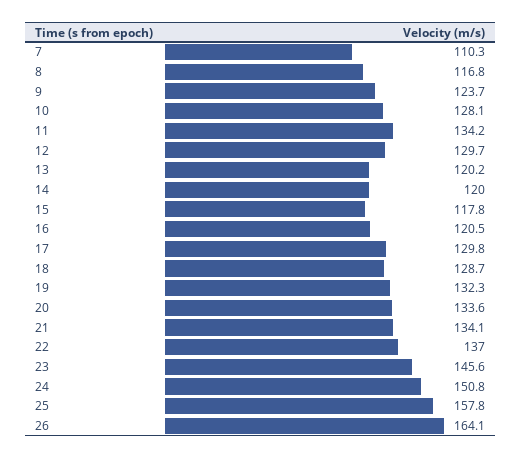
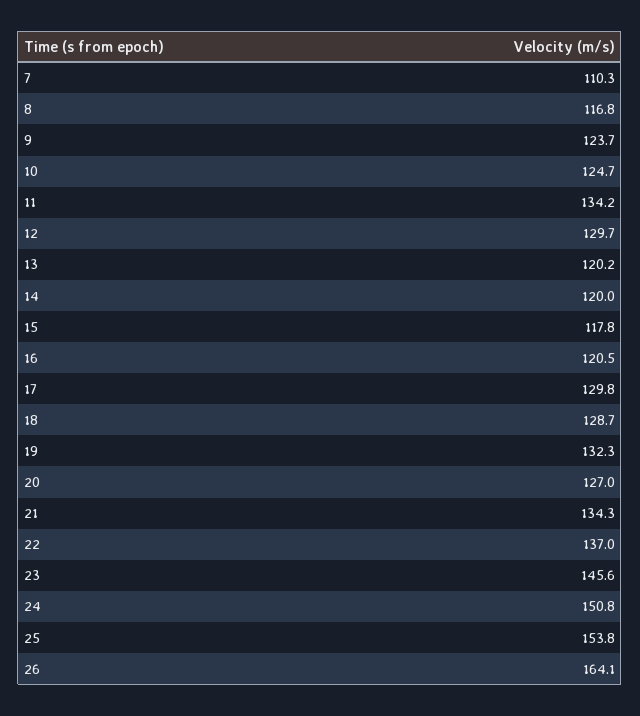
  {
    "7": 110.3,
    "8": 116.8,
    "9": 123.7,
-   "10": 128.1,
+   "10": 124.7,
    "11": 134.2,
    "12": 129.7,
    "13": 120.2,
    "14": 120,
    "15": 117.8,
    "16": 120.5,
    "17": 129.8,
    "18": 128.7,
    "19": 132.3,
-   "20": 133.6,
+   "20": 127,
-   "21": 134.1,
+   "21": 134.3,
    "22": 137,
    "23": 145.6,
    "24": 150.8,
-   "25": 157.8,
+   "25": 153.8,
    "26": 164.1
  }

